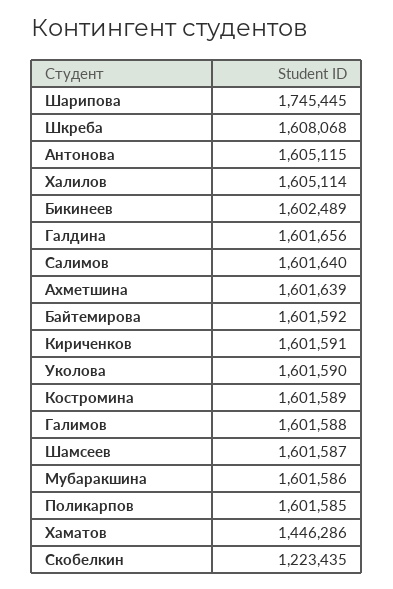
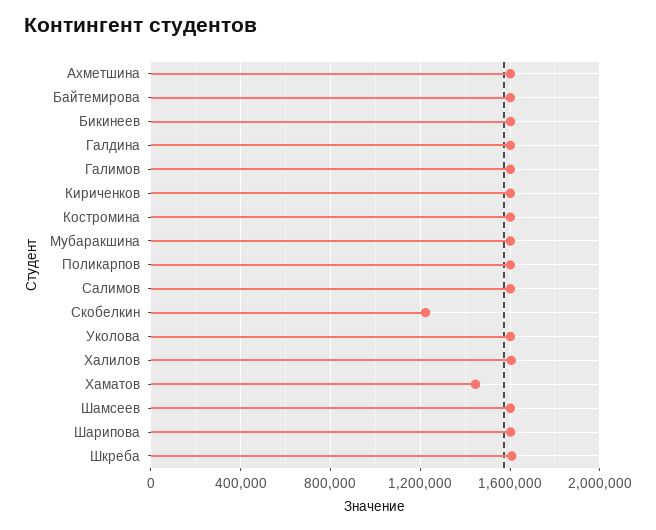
  {
-   "Шарипова": 1745445,
+   "Шарипова": 1600000,
    "Шкреба": 1608068,
-   "Антонова": 1605115,
    "Халилов": 1605114,
    "Бикинеев": 1602489,
    "Галдина": 1601656,
    "Салимов": 1601640,
    "Ахметшина": 1601639,
    "Байтемирова": 1601592,
    "Кириченков": 1601591,
    "Уколова": 1601590,
    "Костромина": 1601589,
    "Галимов": 1601588,
    "Шамсеев": 1601587,
    "Мубаракшина": 1601586,
    "Поликарпов": 1601585,
    "Хаматов": 1446286,
    "Скобелкин": 1223435
  }

